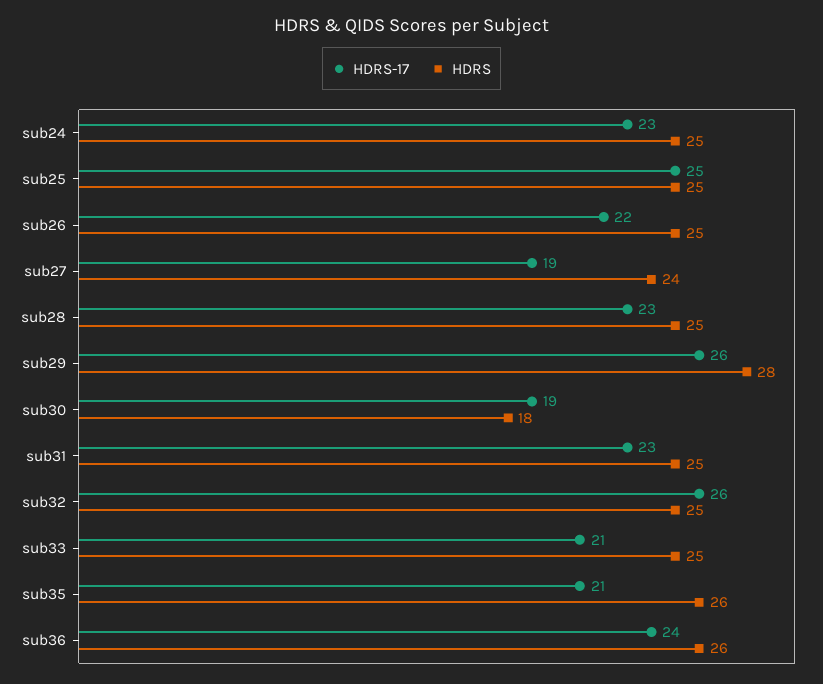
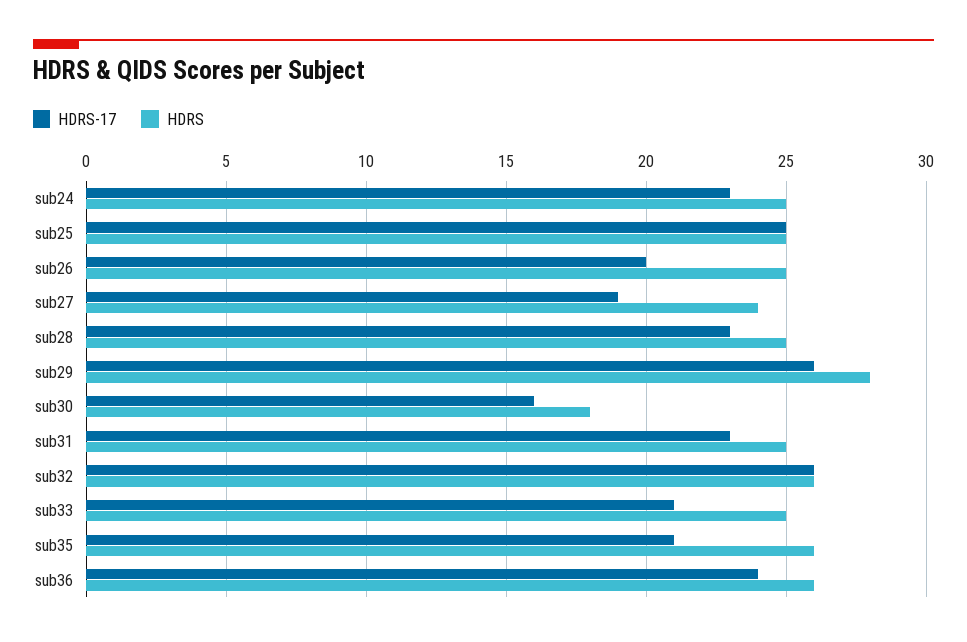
  {
    "HDRS-17": {
      "sub24": 23,
      "sub25": 25,
-     "sub26": 22,
+     "sub26": 20,
      "sub27": 19,
      "sub28": 23,
      "sub29": 26,
-     "sub30": 19,
+     "sub30": 16,
      "sub31": 23,
      "sub32": 26,
      "sub33": 21,
      "sub35": 21,
      "sub36": 24
    },
    "HDRS": {
      "sub24": 25,
      "sub25": 25,
      "sub26": 25,
      "sub27": 24,
      "sub28": 25,
      "sub29": 28,
      "sub30": 18,
      "sub31": 25,
-     "sub32": 25,
+     "sub32": 26,
      "sub33": 25,
      "sub35": 26,
      "sub36": 26
    }
  }

